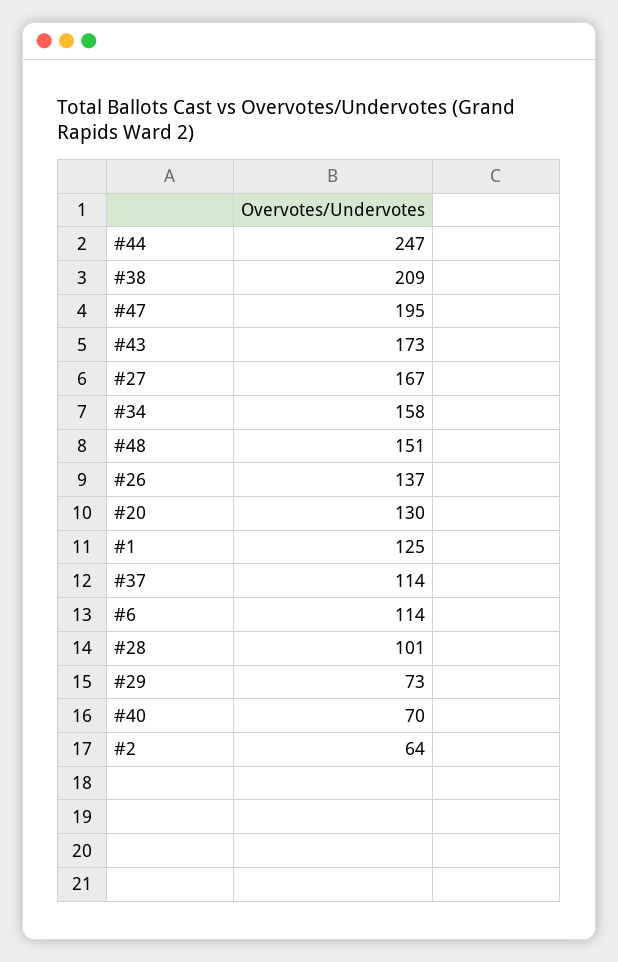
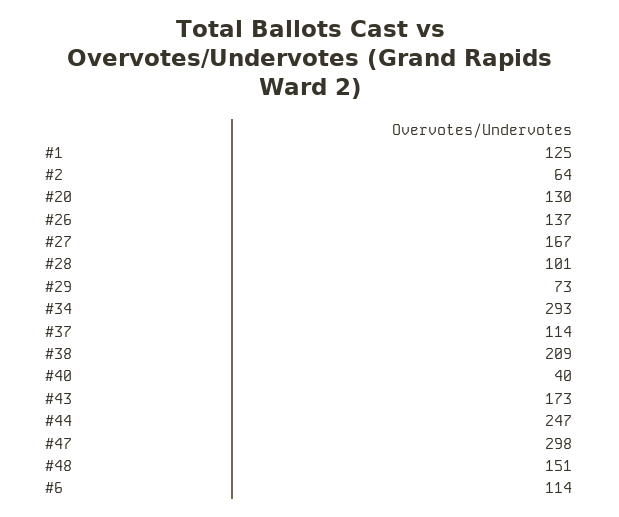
  {
    "#44": 247,
    "#38": 209,
-   "#47": 195,
+   "#47": 298,
    "#43": 173,
    "#27": 167,
-   "#34": 158,
+   "#34": 293,
    "#48": 151,
    "#26": 137,
    "#20": 130,
    "#1": 125,
    "#37": 114,
    "#6": 114,
    "#28": 101,
    "#29": 73,
-   "#40": 70,
+   "#40": 40,
    "#2": 64
  }

